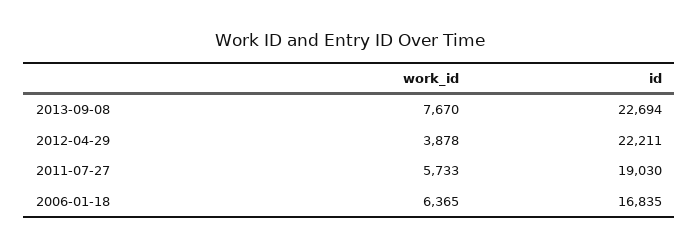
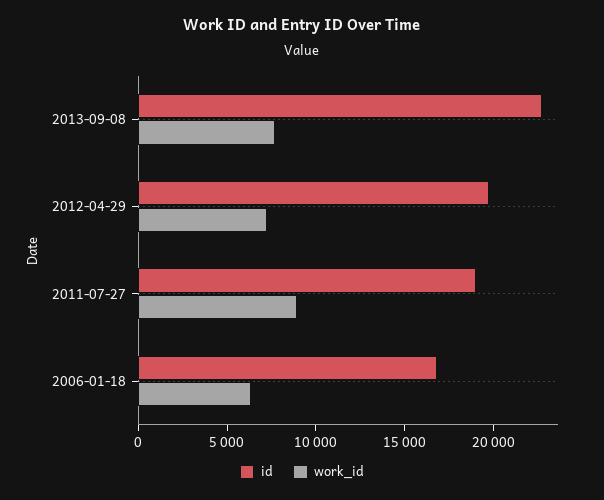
  {
    "work_id": {
      "2013-09-08": 7670,
-     "2012-04-29": 3878,
+     "2012-04-29": 7000,
-     "2011-07-27": 5733,
+     "2011-07-27": 9000,
      "2006-01-18": 6365
    },
    "id": {
      "2013-09-08": 22694,
-     "2012-04-29": 22211,
+     "2012-04-29": 20000,
      "2011-07-27": 19030,
      "2006-01-18": 16835
    }
  }

